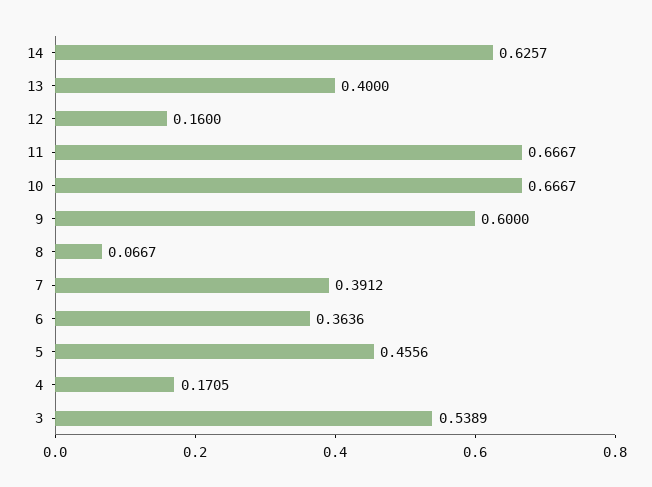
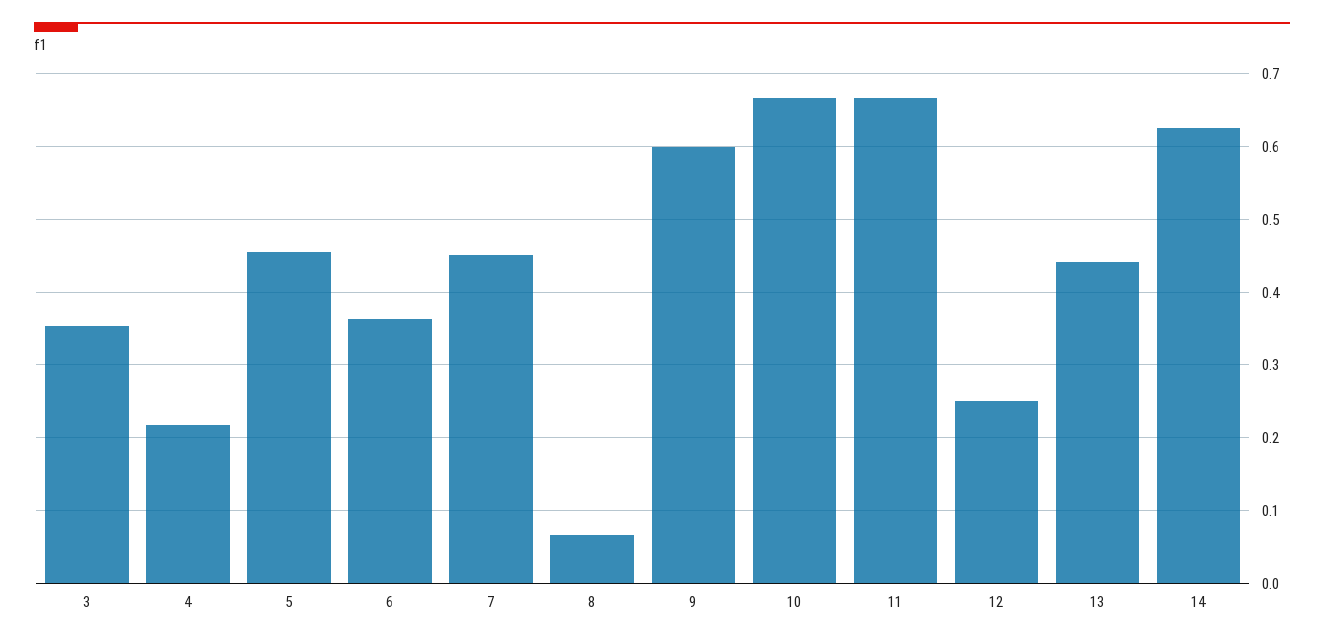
  {
    "14": 0.6257,
-   "13": 0.4,
+   "13": 0.44,
-   "12": 0.16,
+   "12": 0.25,
    "11": 0.6667,
    "10": 0.6667,
    "9": 0.6,
    "8": 0.0667,
-   "7": 0.3912,
+   "7": 0.45,
    "6": 0.3636,
    "5": 0.4556,
-   "4": 0.1705,
+   "4": 0.22,
-   "3": 0.5389
+   "3": 0.35
  }

